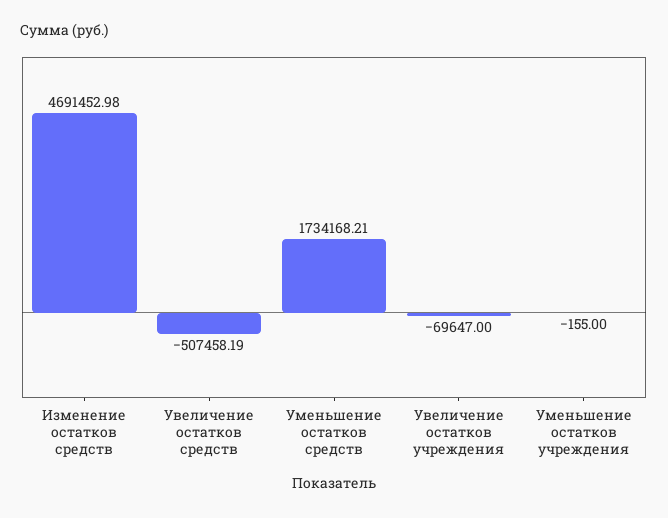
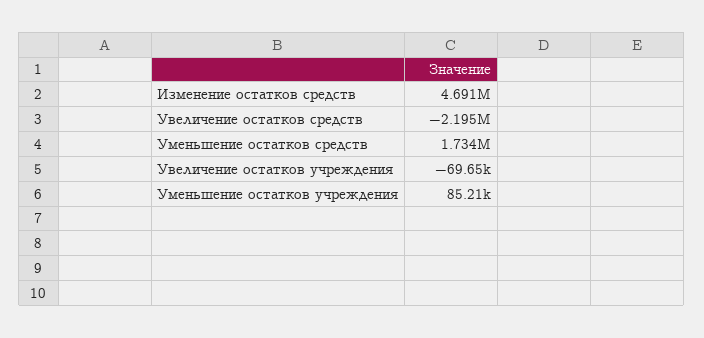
  {
    "Изменение остатков средств": 4691452.98,
-   "Увеличение остатков средств": -507458.19,
+   "Увеличение остатков средств": -2195000,
    "Уменьшение остатков средств": 1734168.21,
    "Увеличение остатков учреждения": -69647,
-   "Уменьшение остатков учреждения": -155
+   "Уменьшение остатков учреждения": 85210
  }

